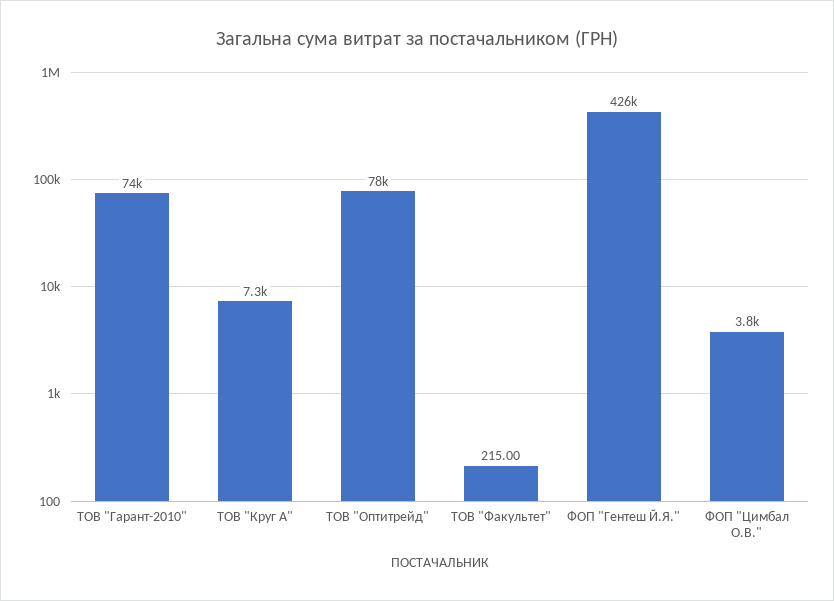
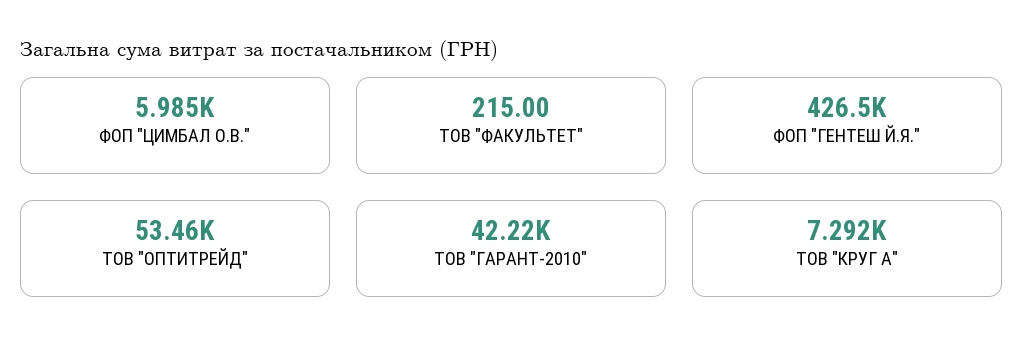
  {
-   "ТОВ \"Гарант-2010\"": 74000,
+   "ТОВ \"Гарант-2010\"": 42220,
    "ТОВ \"Круг А\"": 7292,
-   "ТОВ \"Оптитрейд\"": 78000,
+   "ТОВ \"Оптитрейд\"": 53460,
    "ТОВ \"Факультет\"": 215,
    "ФОП \"Гентеш Й.Я.\"": 426500,
-   "ФОП \"Цимбал О.В.\"": 3800
+   "ФОП \"Цимбал О.В.\"": 5985
  }

